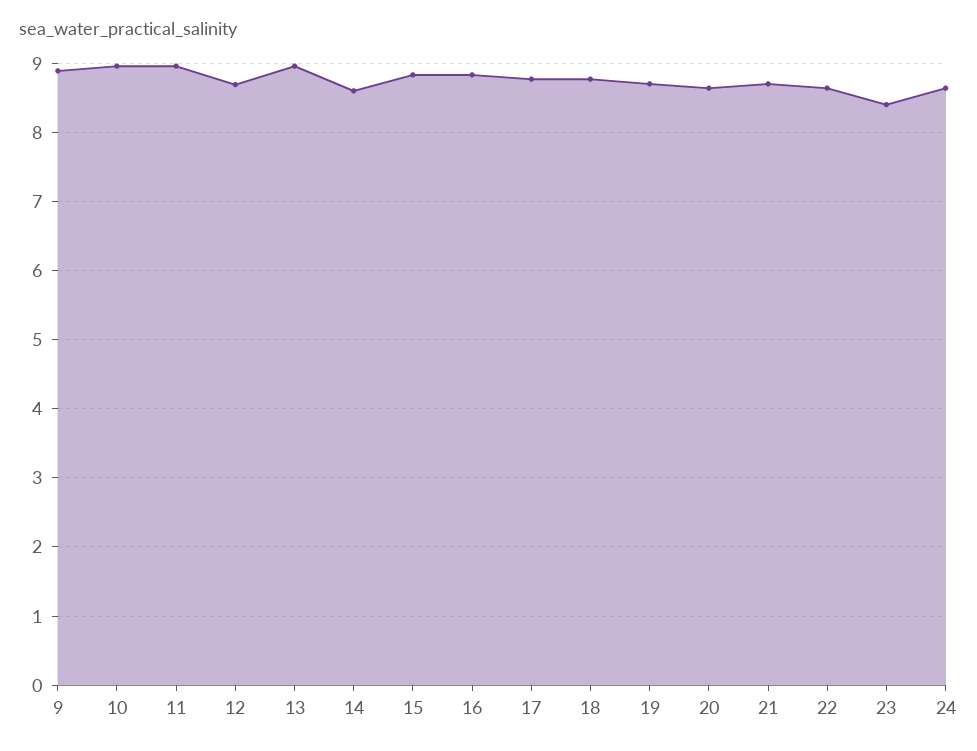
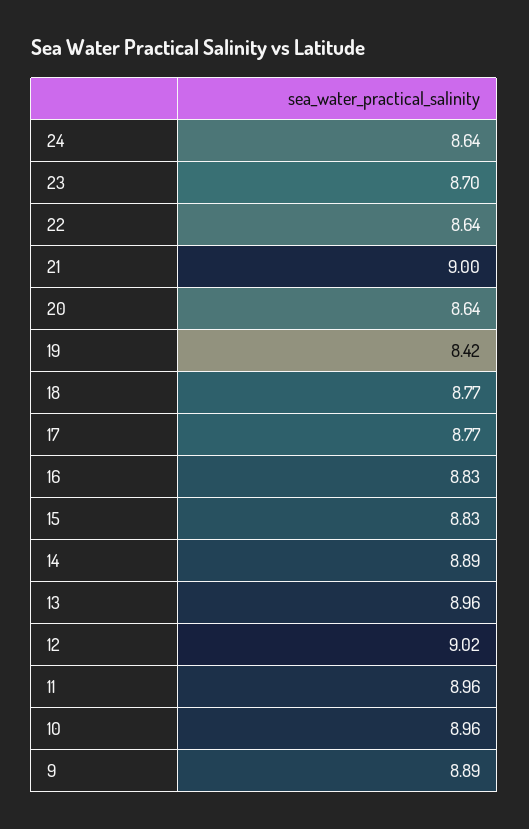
  {
    "9": 8.89,
    "10": 8.96,
    "11": 8.96,
-   "12": 8.7,
+   "12": 9.02,
    "13": 8.96,
-   "14": 8.6,
+   "14": 8.89,
    "15": 8.83,
    "16": 8.83,
    "17": 8.77,
    "18": 8.77,
-   "19": 8.7,
+   "19": 8.42,
    "20": 8.64,
-   "21": 8.7,
+   "21": 9,
    "22": 8.64,
-   "23": 8.4,
+   "23": 8.7,
    "24": 8.64
  }

